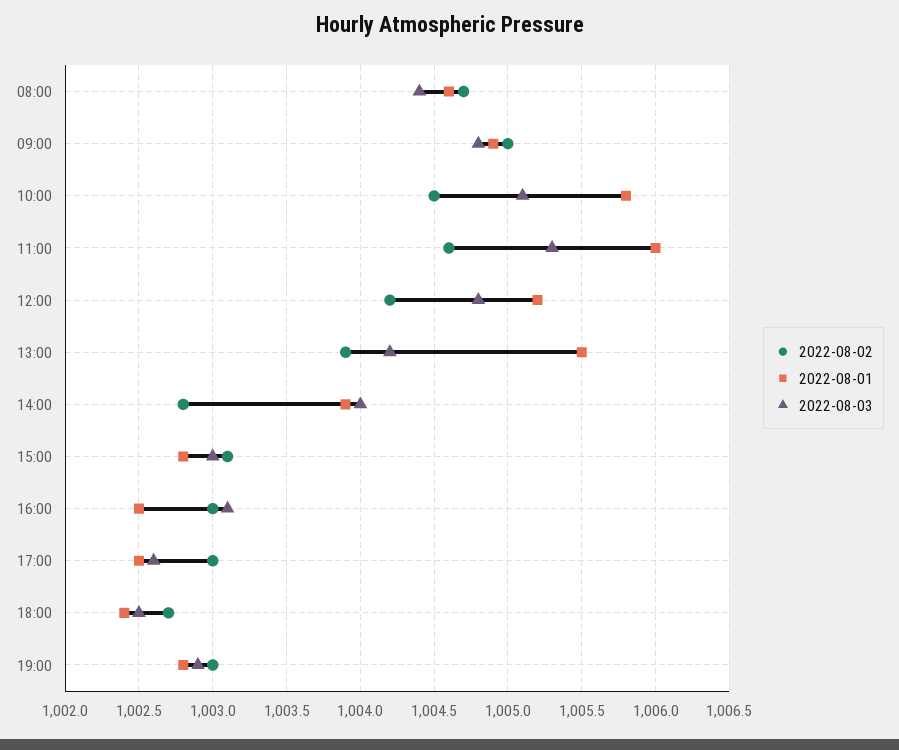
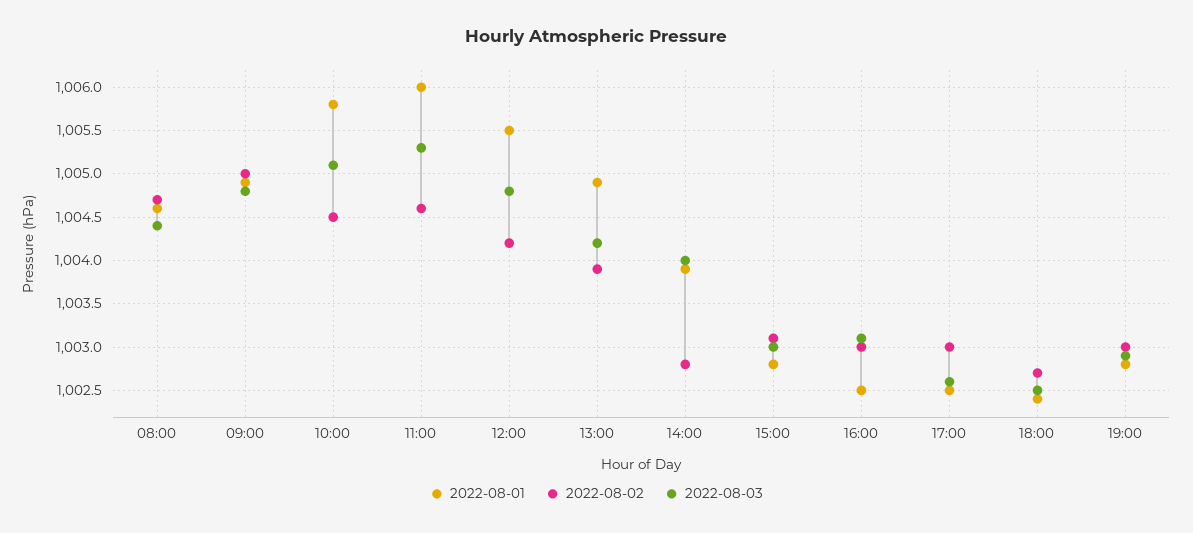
  {
    "2022-08-02": {
      "08:00": 1004.7,
      "09:00": 1005,
      "10:00": 1004.5,
      "11:00": 1004.6,
      "12:00": 1004.2,
      "13:00": 1003.9,
      "14:00": 1002.8,
      "15:00": 1003.1,
      "16:00": 1003,
      "17:00": 1003,
      "18:00": 1002.7,
      "19:00": 1003
    },
    "2022-08-01": {
      "08:00": 1004.6,
      "09:00": 1004.9,
      "10:00": 1005.8,
      "11:00": 1006,
-     "12:00": 1005.2,
+     "12:00": 1005.5,
-     "13:00": 1005.5,
+     "13:00": 1004.9,
      "14:00": 1003.9,
      "15:00": 1002.8,
      "16:00": 1002.5,
      "17:00": 1002.5,
      "18:00": 1002.4,
      "19:00": 1002.8
    },
    "2022-08-03": {
      "08:00": 1004.4,
      "09:00": 1004.8,
      "10:00": 1005.1,
      "11:00": 1005.3,
      "12:00": 1004.8,
      "13:00": 1004.2,
      "14:00": 1004,
      "15:00": 1003,
      "16:00": 1003.1,
      "17:00": 1002.6,
      "18:00": 1002.5,
      "19:00": 1002.9
    }
  }

